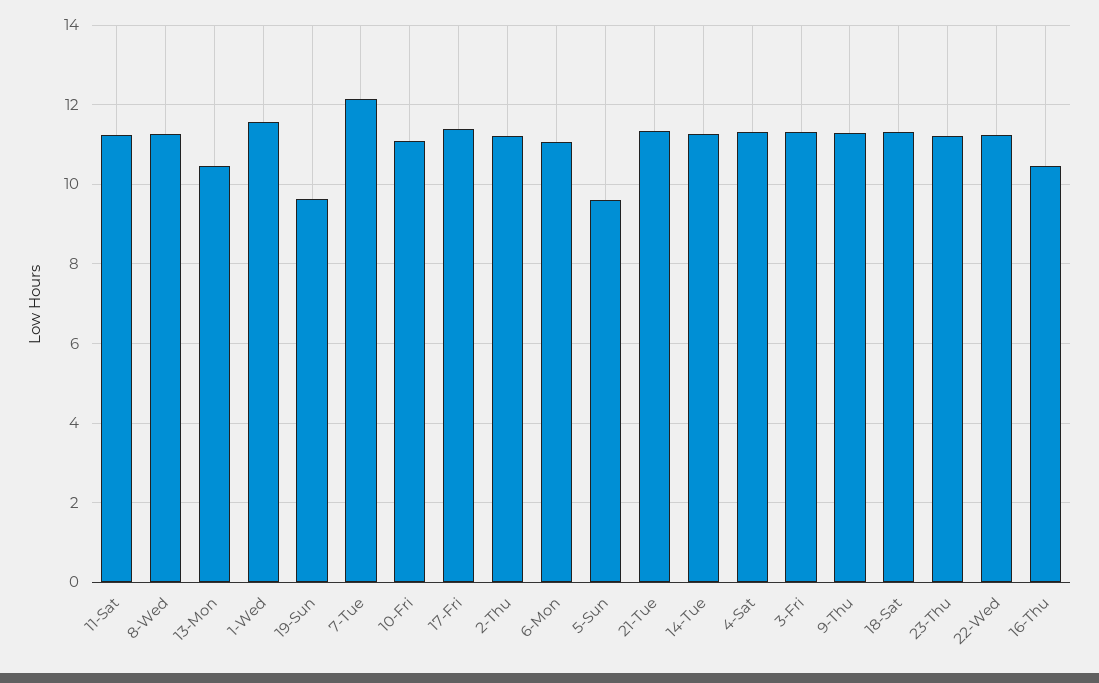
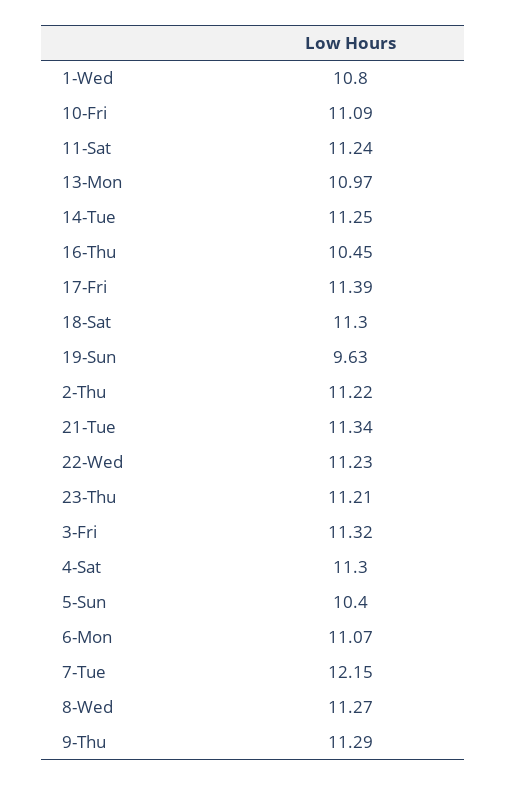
  {
    "11-Sat": 11.24,
    "8-Wed": 11.27,
-   "13-Mon": 10.4,
+   "13-Mon": 10.97,
-   "1-Wed": 11.6,
+   "1-Wed": 10.8,
    "19-Sun": 9.63,
    "7-Tue": 12.15,
    "10-Fri": 11.09,
    "17-Fri": 11.39,
    "2-Thu": 11.22,
    "6-Mon": 11.07,
-   "5-Sun": 9.6,
+   "5-Sun": 10.4,
    "21-Tue": 11.34,
    "14-Tue": 11.25,
    "4-Sat": 11.3,
    "3-Fri": 11.32,
    "9-Thu": 11.29,
    "18-Sat": 11.3,
    "23-Thu": 11.21,
    "22-Wed": 11.23,
    "16-Thu": 10.45
  }

